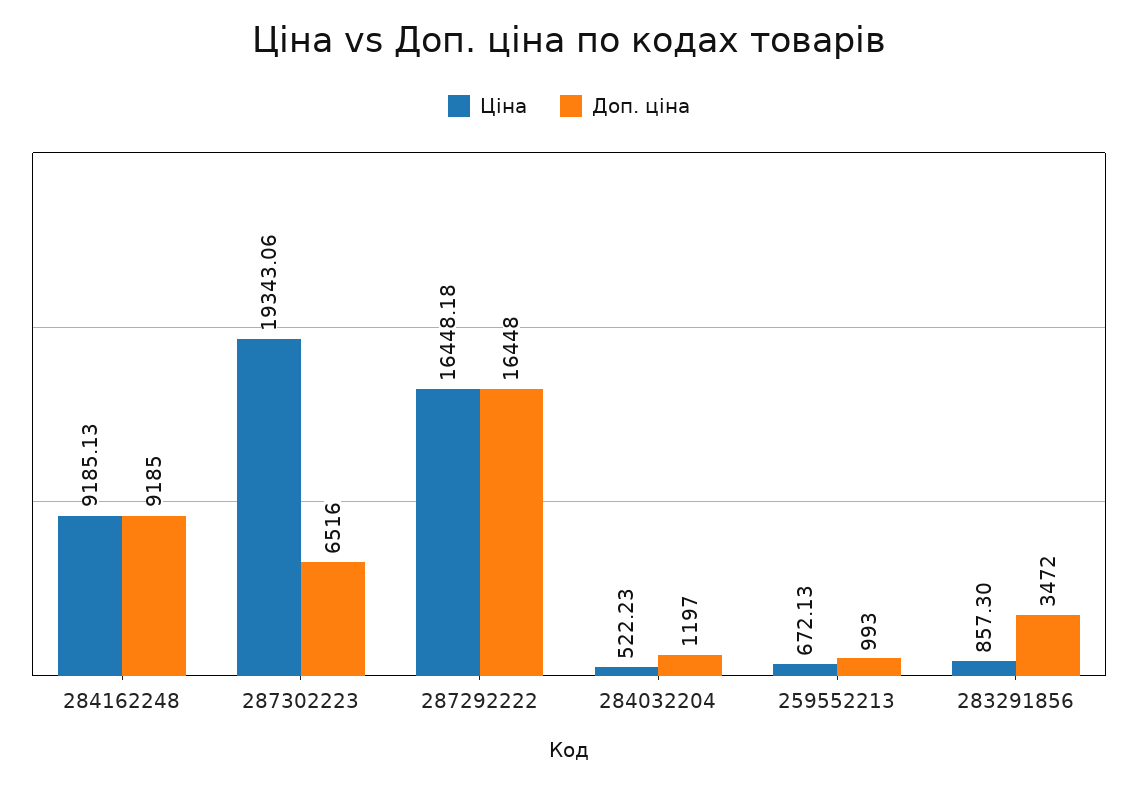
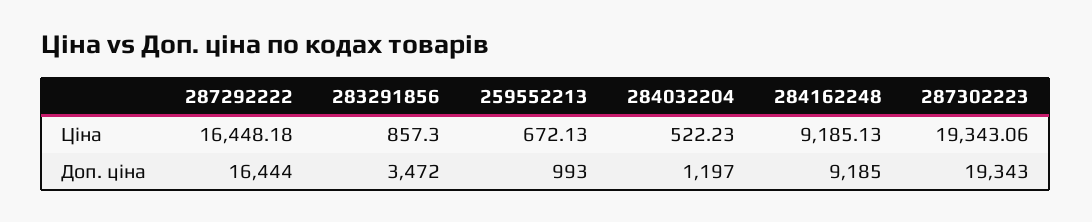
  {
    "Ціна": {
      "284162248": 9185.13,
      "287302223": 19343.06,
      "287292222": 16448.18,
      "284032204": 522.23,
      "259552213": 672.13,
      "283291856": 857.3
    },
    "Доп. ціна": {
      "284162248": 9185,
-     "287302223": 6516,
+     "287302223": 19343,
-     "287292222": 16448,
+     "287292222": 16444,
      "284032204": 1197,
      "259552213": 993,
      "283291856": 3472
    }
  }

